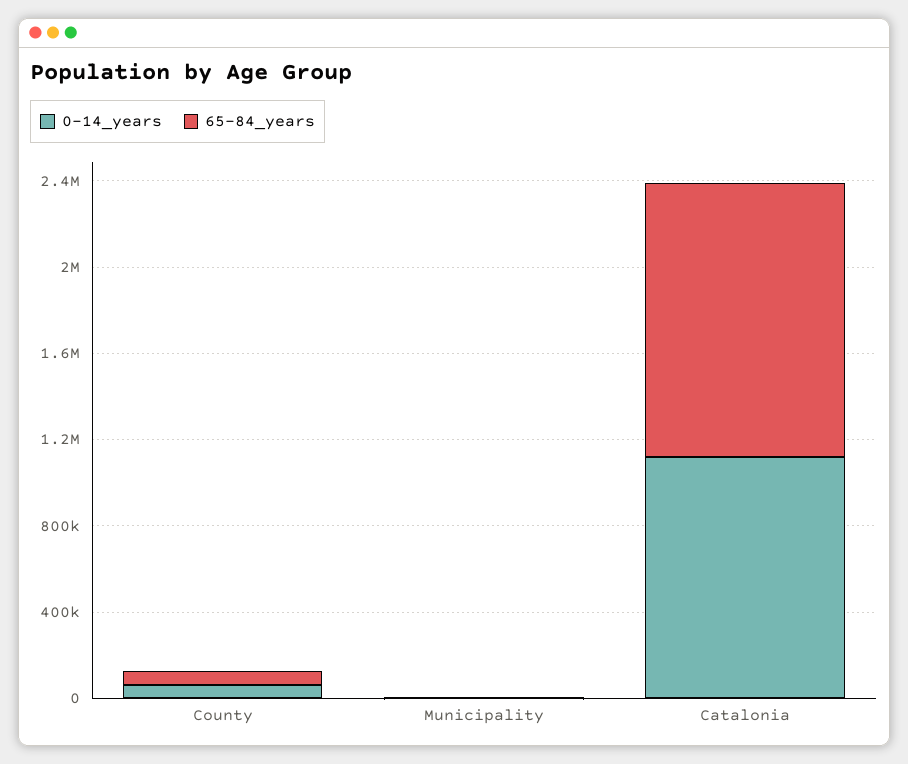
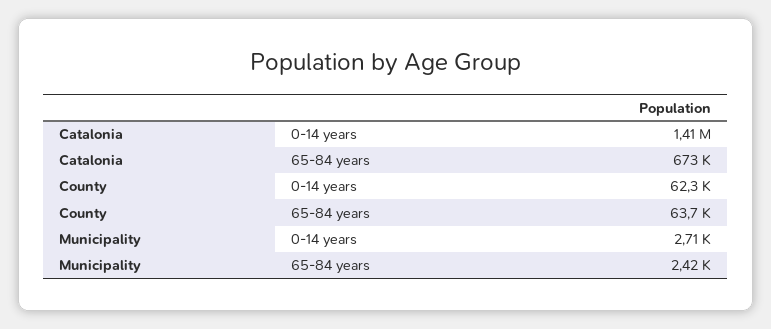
  {
    "0-14_years": {
      "County": 62300,
      "Municipality": 2710,
-     "Catalonia": 1100000
+     "Catalonia": 1410000
    },
    "65-84_years": {
      "County": 63700,
      "Municipality": 2420,
-     "Catalonia": 1300000
+     "Catalonia": 673000
    }
  }

